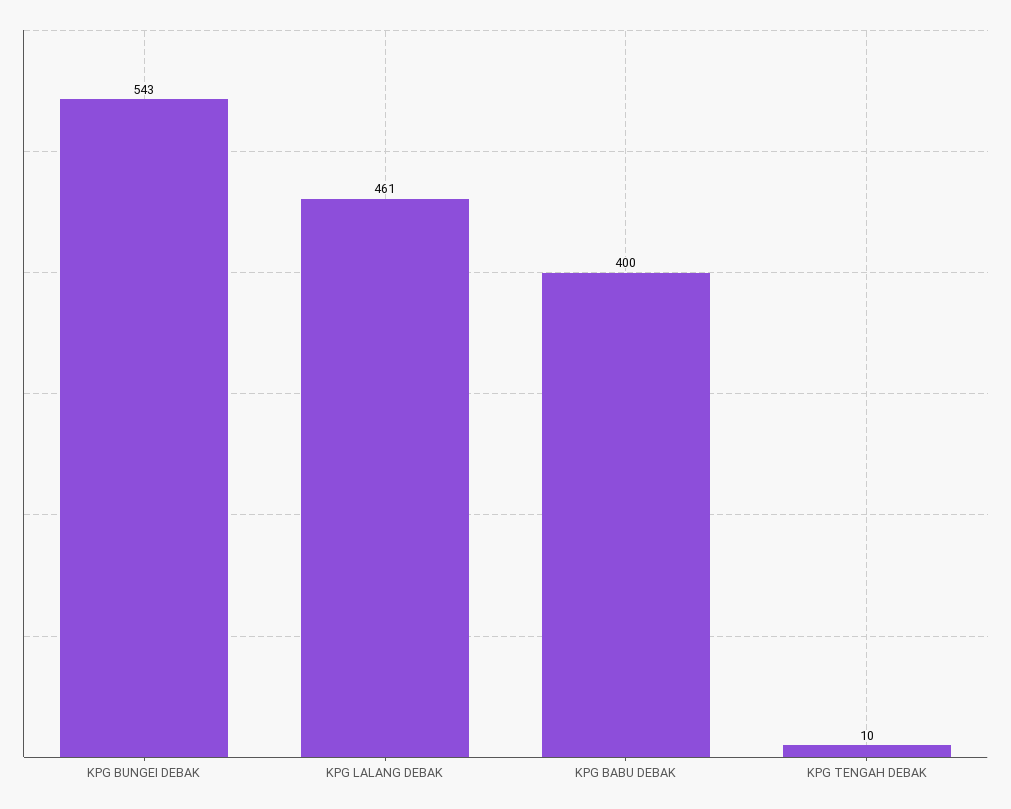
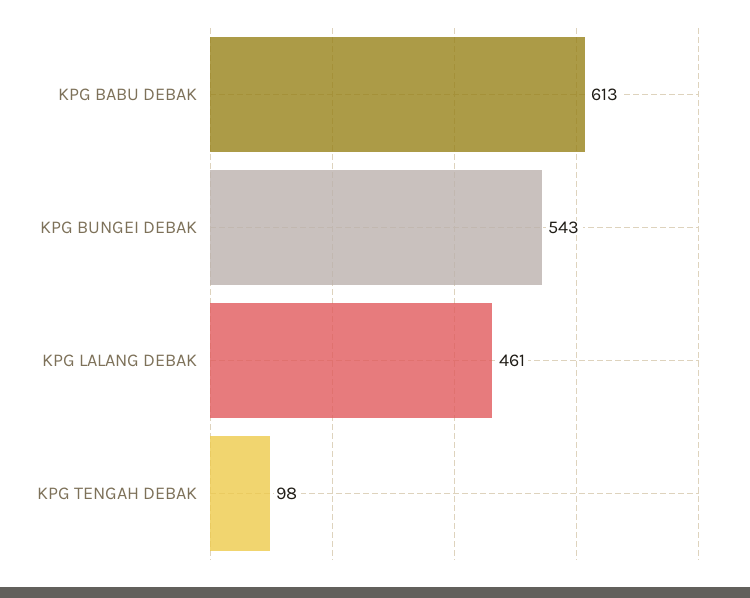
  {
    "KPG BUNGEI DEBAK": 543,
    "KPG LALANG DEBAK": 461,
-   "KPG BABU DEBAK": 400,
+   "KPG BABU DEBAK": 613,
-   "KPG TENGAH DEBAK": 10
+   "KPG TENGAH DEBAK": 98
  }

